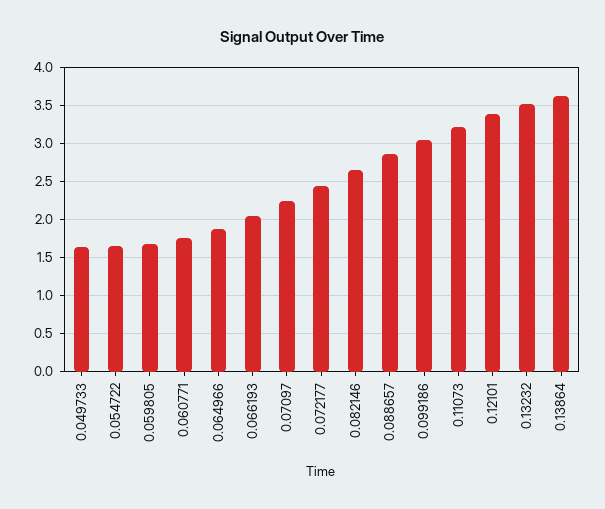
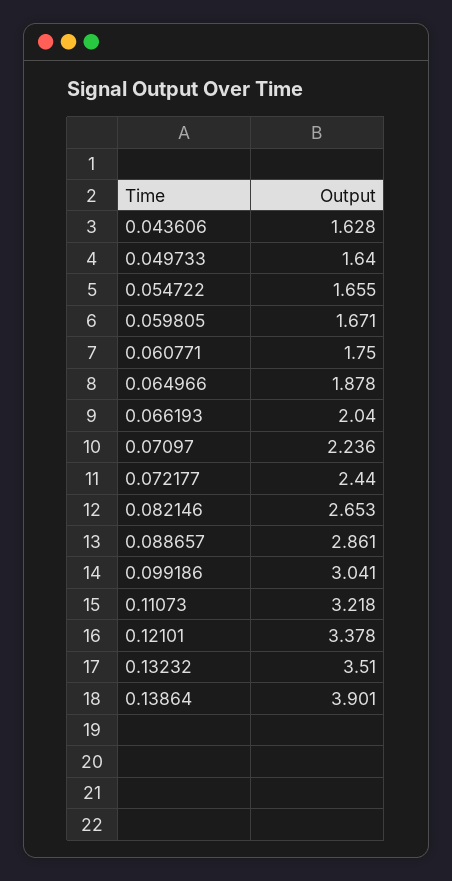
  {
    "0.049733": 1.64,
    "0.054722": 1.655,
    "0.059805": 1.671,
    "0.060771": 1.75,
    "0.064966": 1.878,
    "0.066193": 2.04,
    "0.07097": 2.236,
    "0.072177": 2.44,
    "0.082146": 2.653,
    "0.088657": 2.861,
    "0.099186": 3.041,
    "0.11073": 3.218,
    "0.12101": 3.378,
    "0.13232": 3.51,
-   "0.13864": 3.6
+   "0.13864": 3.901,
+   "0.043606": 1.628
  }

